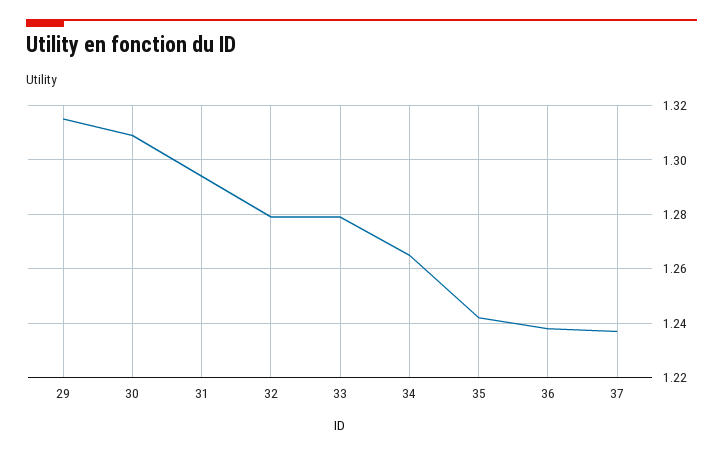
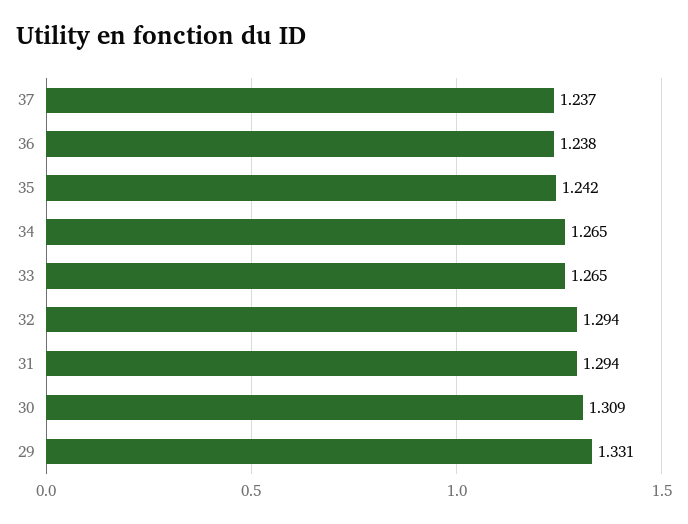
  {
-   "29": 1.315,
+   "29": 1.331,
    "30": 1.309,
    "31": 1.294,
-   "32": 1.28,
+   "32": 1.294,
-   "33": 1.28,
+   "33": 1.265,
    "34": 1.265,
    "35": 1.242,
    "36": 1.238,
    "37": 1.237
  }

